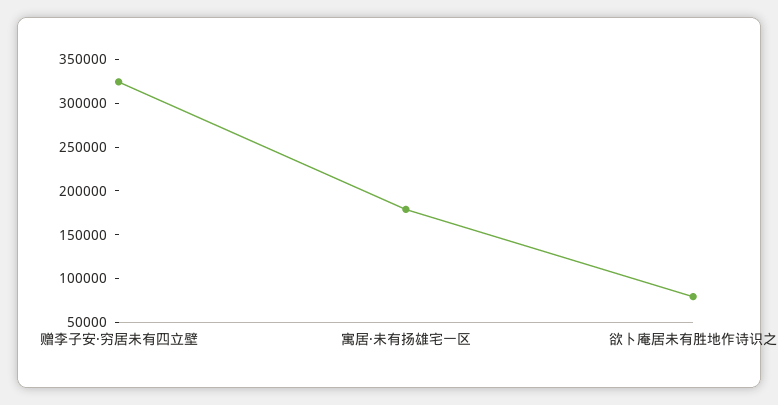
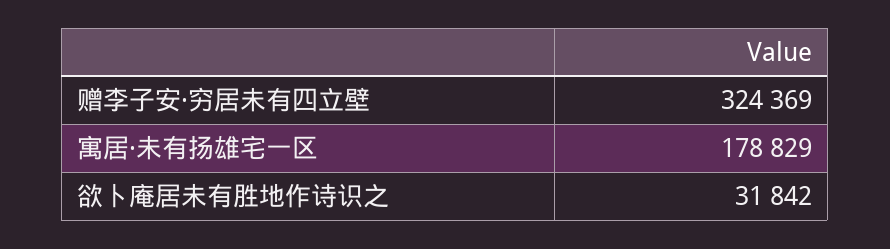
  {
    "赠李子安·穷居未有四立壁": 324369,
    "寓居·未有扬雄宅一区": 178829,
-   "欲卜庵居未有胜地作诗识之": 80000
+   "欲卜庵居未有胜地作诗识之": 31842
  }

